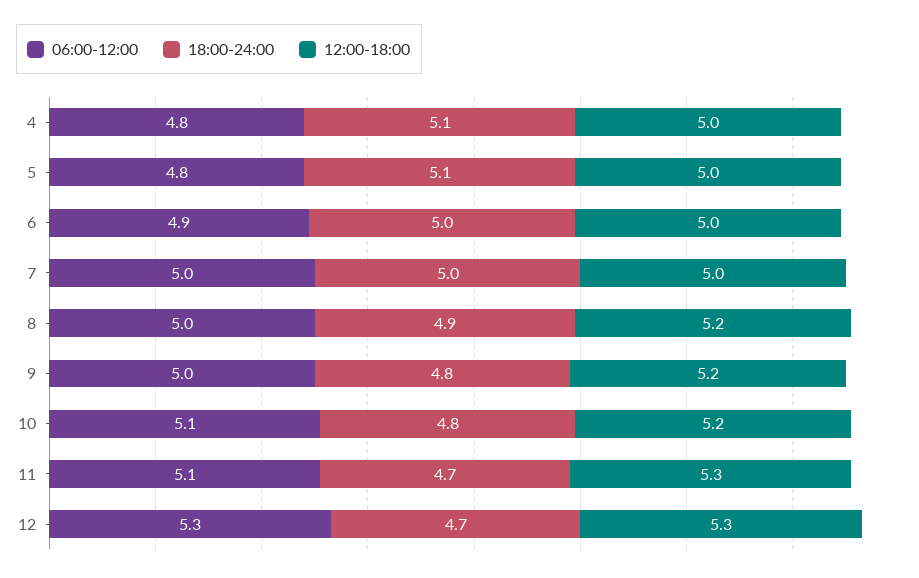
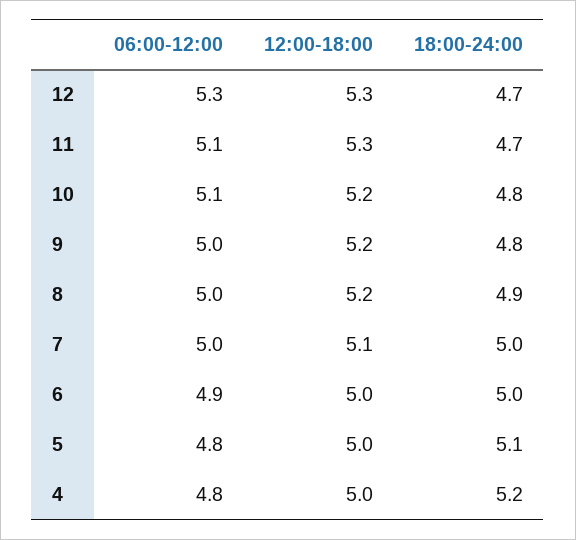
  {
    "06:00-12:00": {
      "4": 4.8,
      "5": 4.8,
      "6": 4.9,
      "7": 5,
      "8": 5,
      "9": 5,
      "10": 5.1,
      "11": 5.1,
      "12": 5.3
    },
    "18:00-24:00": {
-     "4": 5.1,
+     "4": 5.2,
      "5": 5.1,
      "6": 5,
      "7": 5,
      "8": 4.9,
      "9": 4.8,
      "10": 4.8,
      "11": 4.7,
      "12": 4.7
    },
    "12:00-18:00": {
      "4": 5,
      "5": 5,
      "6": 5,
-     "7": 5,
+     "7": 5.1,
      "8": 5.2,
      "9": 5.2,
      "10": 5.2,
      "11": 5.3,
      "12": 5.3
    }
  }

